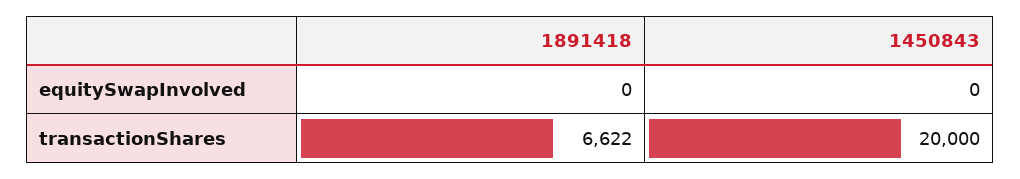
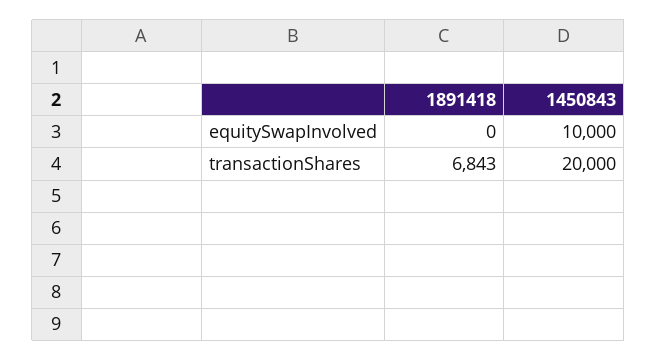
  {
    "1891418": {
      "equitySwapInvolved": 0,
-     "transactionShares": 6622
+     "transactionShares": 6843
    },
    "1450843": {
-     "equitySwapInvolved": 0,
+     "equitySwapInvolved": 10000,
      "transactionShares": 20000
    }
  }

